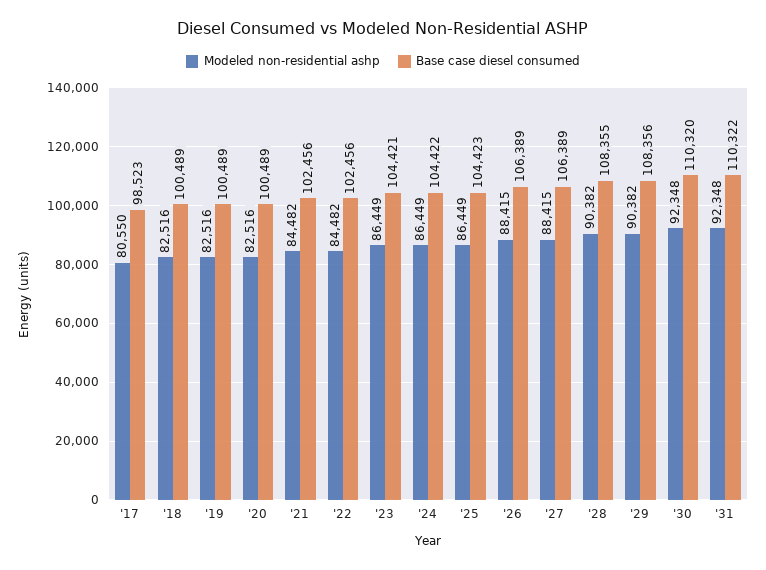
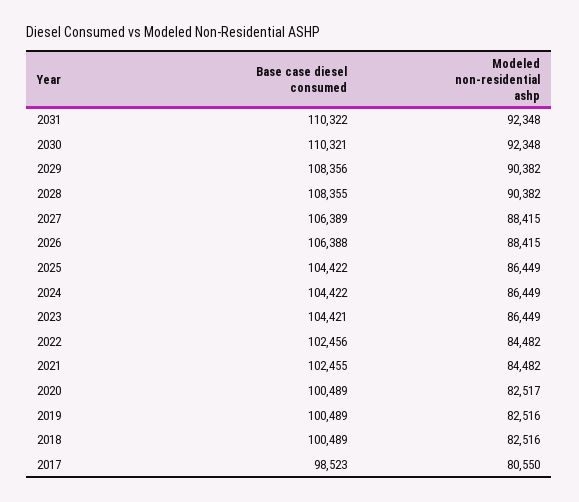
  {
    "Modeled non-residential ashp": {
      "'17": 80550,
      "'18": 82516,
      "'19": 82516,
-     "'20": 82516,
+     "'20": 82517,
      "'21": 84482,
      "'22": 84482,
      "'23": 86449,
      "'24": 86449,
      "'25": 86449,
      "'26": 88415,
      "'27": 88415,
      "'28": 90382,
      "'29": 90382,
      "'30": 92348,
      "'31": 92348
    },
    "Base case diesel consumed": {
      "'17": 98523,
      "'18": 100489,
      "'19": 100489,
      "'20": 100489,
-     "'21": 102456,
+     "'21": 102455,
      "'22": 102456,
      "'23": 104421,
      "'24": 104422,
-     "'25": 104423,
+     "'25": 104422,
-     "'26": 106389,
+     "'26": 106388,
      "'27": 106389,
      "'28": 108355,
      "'29": 108356,
-     "'30": 110320,
+     "'30": 110321,
      "'31": 110322
    }
  }

